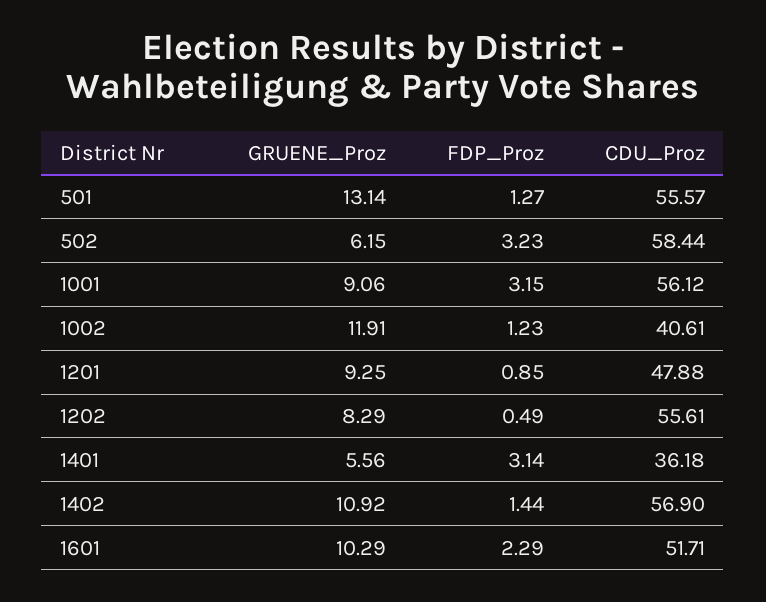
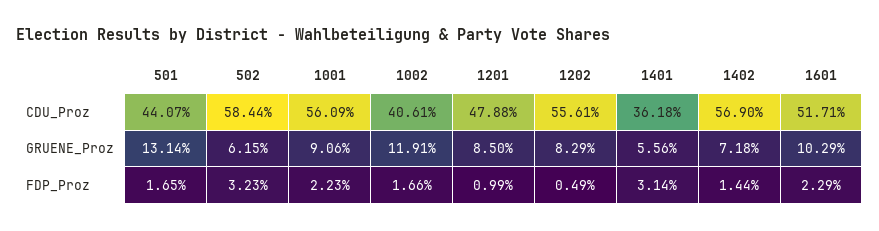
  {
    "GRUENE_Proz": {
      "501": 13.14,
      "502": 6.15,
      "1001": 9.06,
      "1002": 11.91,
-     "1201": 9.25,
+     "1201": 8.5,
      "1202": 8.29,
      "1401": 5.56,
-     "1402": 10.92,
+     "1402": 7.18,
      "1601": 10.29
    },
    "FDP_Proz": {
-     "501": 1.27,
+     "501": 1.65,
      "502": 3.23,
-     "1001": 3.15,
+     "1001": 2.23,
-     "1002": 1.23,
+     "1002": 1.66,
-     "1201": 0.85,
+     "1201": 0.99,
      "1202": 0.49,
      "1401": 3.14,
      "1402": 1.44,
      "1601": 2.29
    },
    "CDU_Proz": {
-     "501": 55.57,
+     "501": 44.07,
      "502": 58.44,
-     "1001": 56.12,
+     "1001": 56.09,
      "1002": 40.61,
      "1201": 47.88,
      "1202": 55.61,
      "1401": 36.18,
      "1402": 56.9,
      "1601": 51.71
    }
  }

